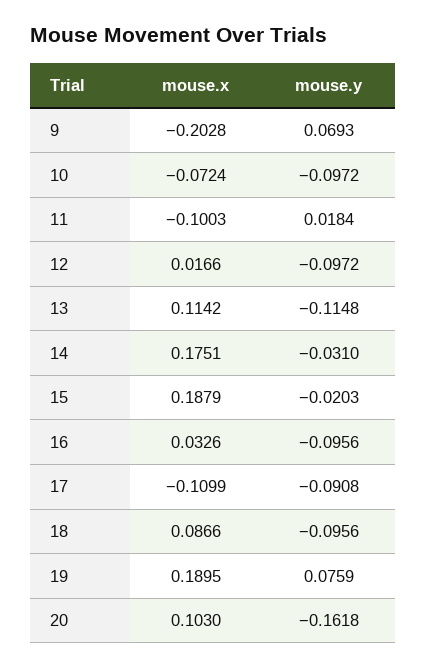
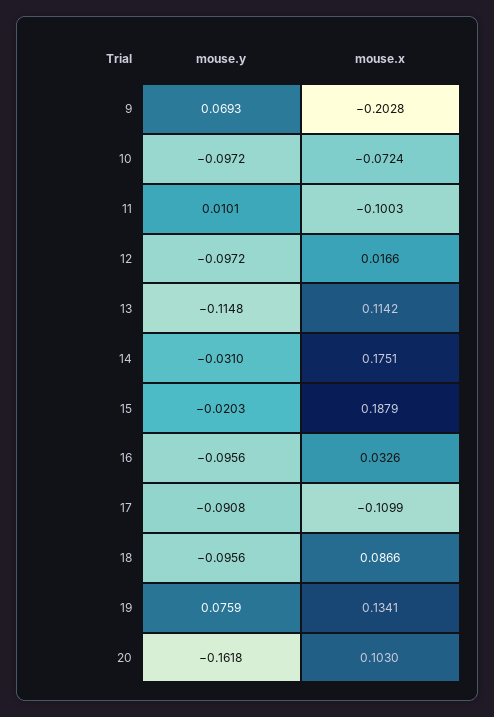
  {
    "mouse.x": {
      "9": -0.2028,
      "10": -0.0724,
      "11": -0.1003,
      "12": 0.0166,
      "13": 0.1142,
      "14": 0.1751,
      "15": 0.1879,
      "16": 0.0326,
      "17": -0.1099,
      "18": 0.0866,
-     "19": 0.1895,
+     "19": 0.1341,
      "20": 0.103
    },
    "mouse.y": {
      "9": 0.0693,
      "10": -0.0972,
-     "11": 0.0184,
+     "11": 0.0101,
      "12": -0.0972,
      "13": -0.1148,
      "14": -0.031,
      "15": -0.0203,
      "16": -0.0956,
      "17": -0.0908,
      "18": -0.0956,
      "19": 0.0759,
      "20": -0.1618
    }
  }

